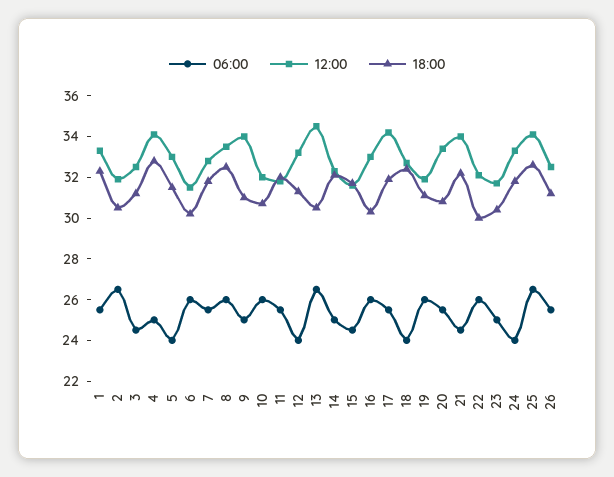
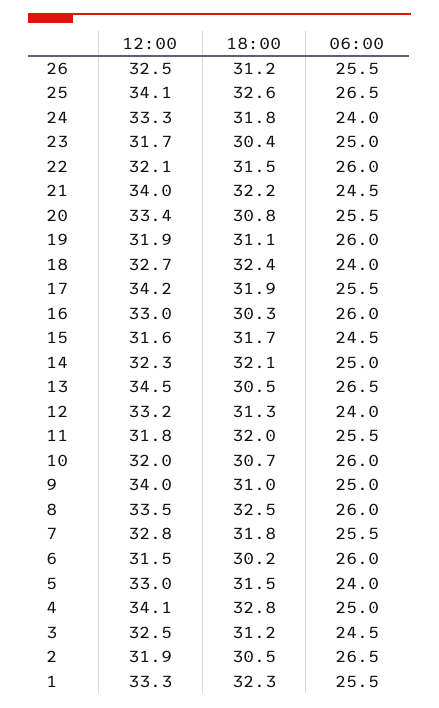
  {
    "06:00": {
      "1": 25.5,
      "2": 26.5,
      "3": 24.5,
      "4": 25,
      "5": 24,
      "6": 26,
      "7": 25.5,
      "8": 26,
      "9": 25,
      "10": 26,
      "11": 25.5,
      "12": 24,
      "13": 26.5,
      "14": 25,
      "15": 24.5,
      "16": 26,
      "17": 25.5,
      "18": 24,
      "19": 26,
      "20": 25.5,
      "21": 24.5,
      "22": 26,
      "23": 25,
      "24": 24,
      "25": 26.5,
      "26": 25.5
    },
    "12:00": {
      "1": 33.3,
      "2": 31.9,
      "3": 32.5,
      "4": 34.1,
      "5": 33,
      "6": 31.5,
      "7": 32.8,
      "8": 33.5,
      "9": 34,
      "10": 32,
      "11": 31.8,
      "12": 33.2,
      "13": 34.5,
      "14": 32.3,
      "15": 31.6,
      "16": 33,
      "17": 34.2,
      "18": 32.7,
      "19": 31.9,
      "20": 33.4,
      "21": 34,
      "22": 32.1,
      "23": 31.7,
      "24": 33.3,
      "25": 34.1,
      "26": 32.5
    },
    "18:00": {
      "1": 32.3,
      "2": 30.5,
      "3": 31.2,
      "4": 32.8,
      "5": 31.5,
      "6": 30.2,
      "7": 31.8,
      "8": 32.5,
      "9": 31,
      "10": 30.7,
      "11": 32,
      "12": 31.3,
      "13": 30.5,
      "14": 32.1,
      "15": 31.7,
      "16": 30.3,
      "17": 31.9,
      "18": 32.4,
      "19": 31.1,
      "20": 30.8,
      "21": 32.2,
-     "22": 30,
+     "22": 31.5,
      "23": 30.4,
      "24": 31.8,
      "25": 32.6,
      "26": 31.2
    }
  }

